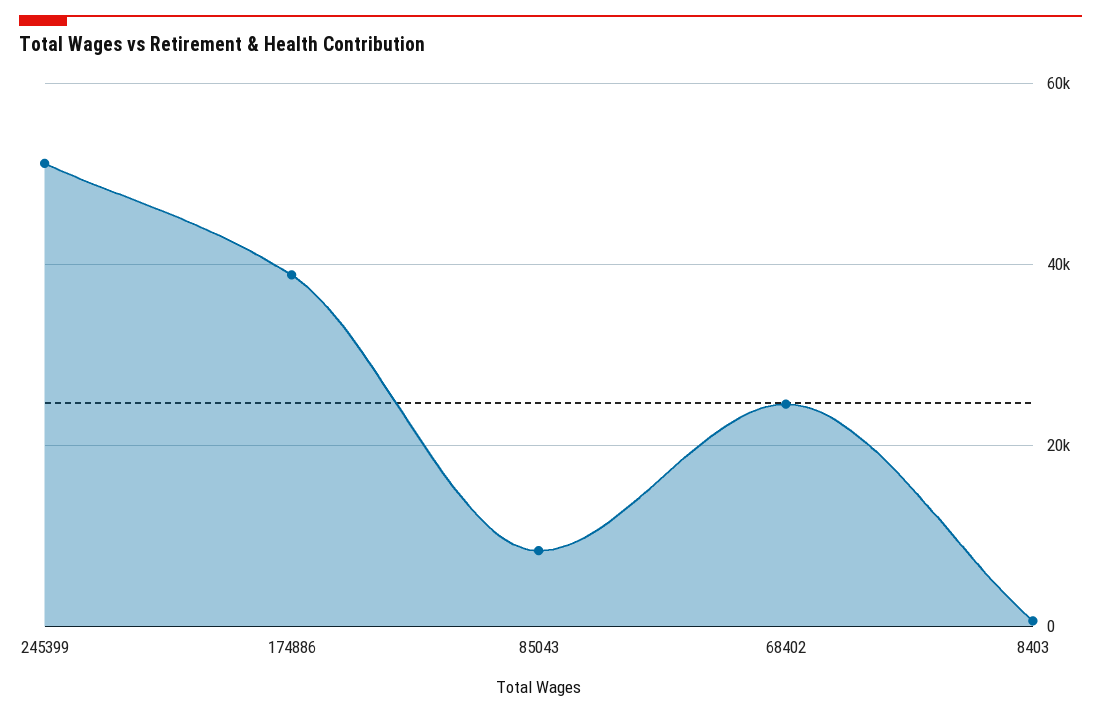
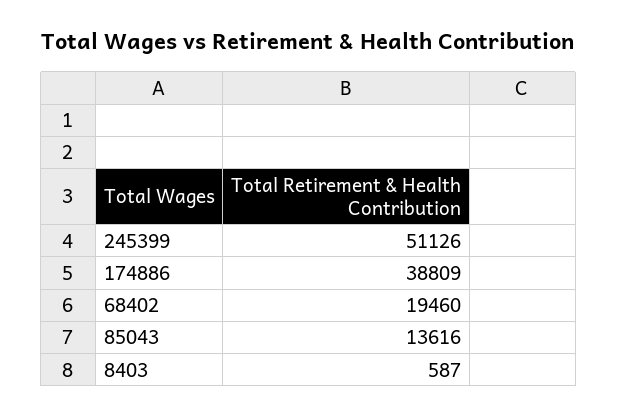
  {
    "245399": 51126,
    "174886": 38809,
-   "85043": 8000,
+   "85043": 13616,
-   "68402": 24000,
+   "68402": 19460,
    "8403": 587
  }

